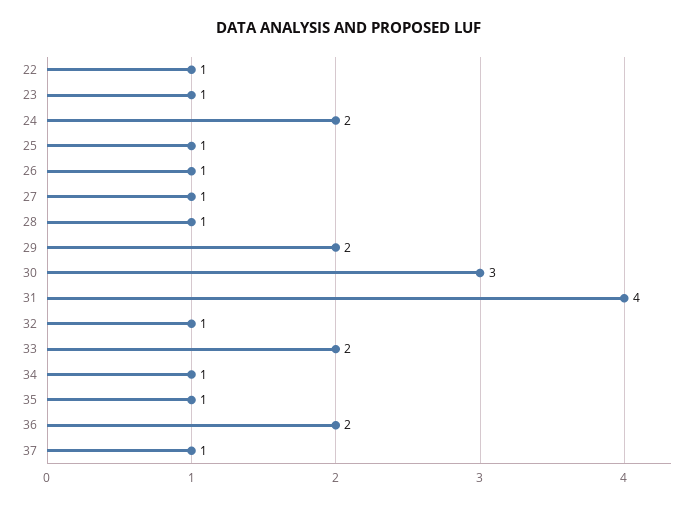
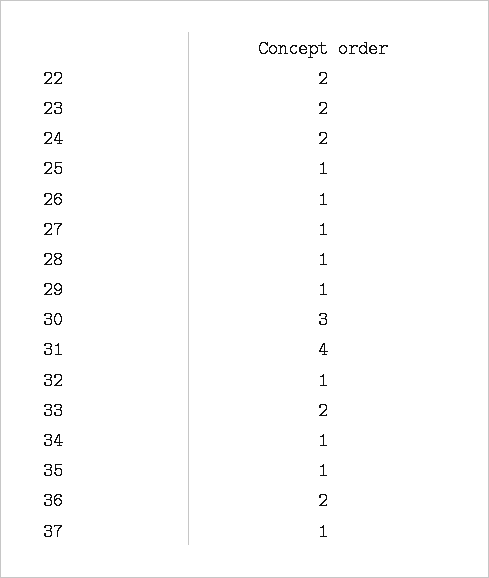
  {
-   "22": 1,
+   "22": 2,
-   "23": 1,
+   "23": 2,
    "24": 2,
    "25": 1,
    "26": 1,
    "27": 1,
    "28": 1,
-   "29": 2,
+   "29": 1,
    "30": 3,
    "31": 4,
    "32": 1,
    "33": 2,
    "34": 1,
    "35": 1,
    "36": 2,
    "37": 1
  }

